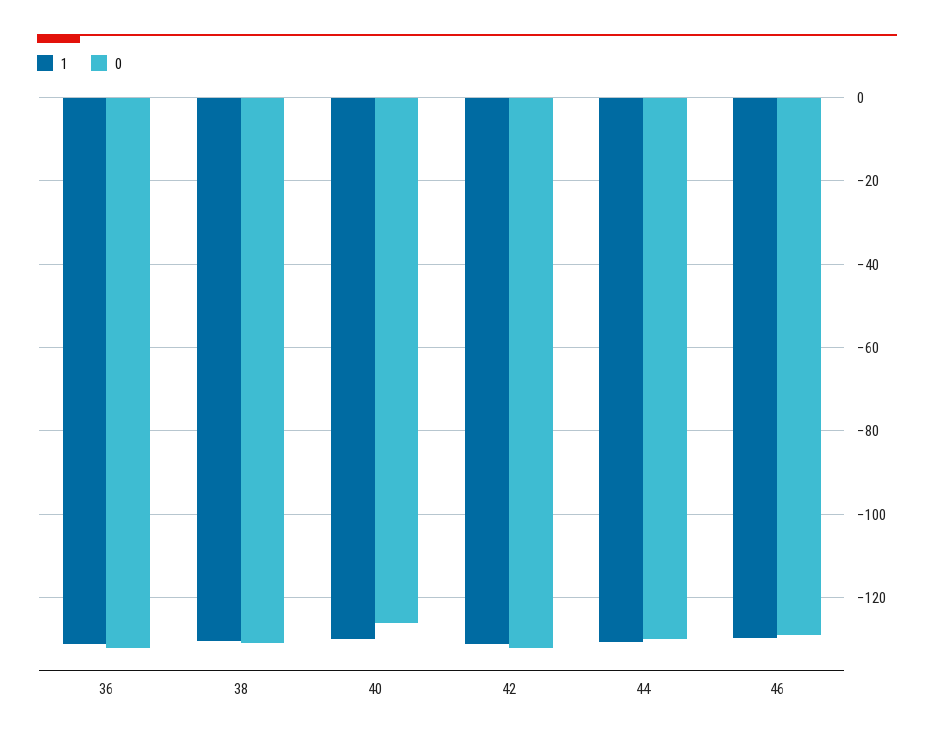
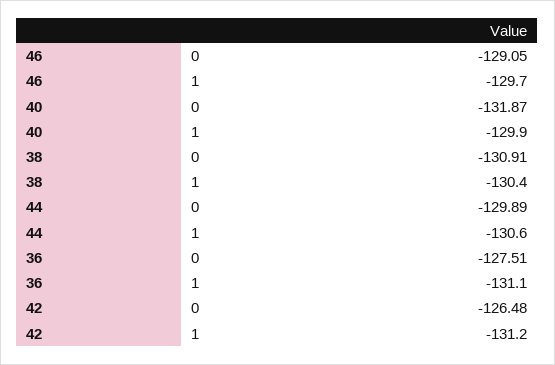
  {
    "1": {
      "36": -131.1,
      "38": -130.4,
      "40": -129.9,
      "42": -131.2,
      "44": -130.6,
      "46": -129.7
    },
    "0": {
-     "36": -132,
+     "36": -127.51,
      "38": -130.91,
-     "40": -126,
+     "40": -131.87,
-     "42": -132,
+     "42": -126.48,
      "44": -129.89,
      "46": -129.05
    }
  }

